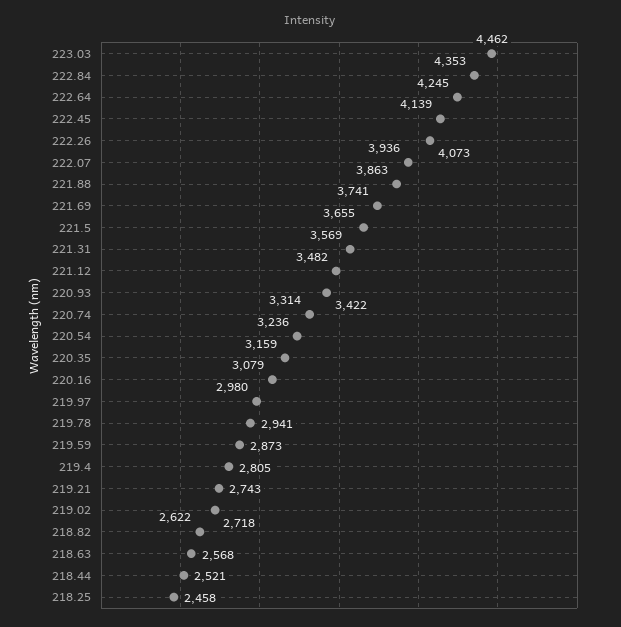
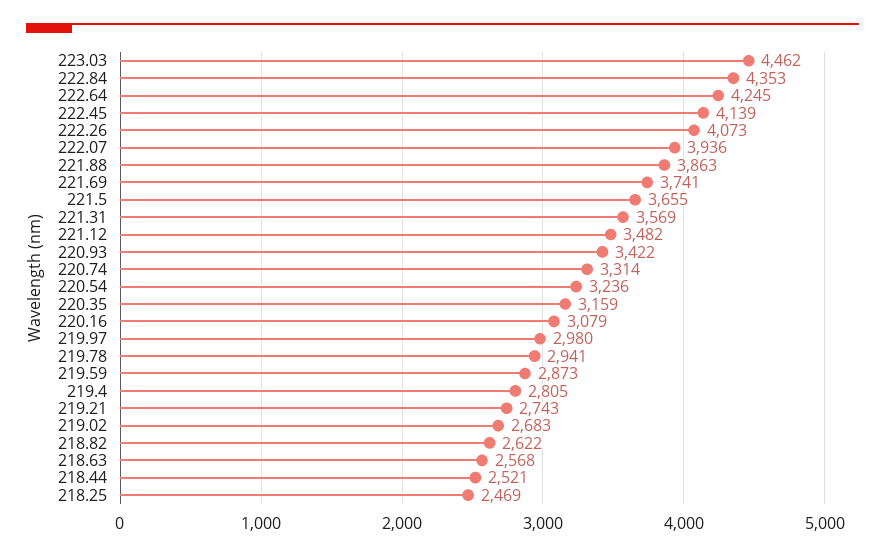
  {
    "223.03": 4462,
    "222.84": 4353,
    "222.64": 4245,
    "222.45": 4139,
    "222.26": 4073,
    "222.07": 3936,
    "221.88": 3863,
    "221.69": 3741,
    "221.5": 3655,
    "221.31": 3569,
    "221.12": 3482,
    "220.93": 3422,
    "220.74": 3314,
    "220.54": 3236,
    "220.35": 3159,
    "220.16": 3079,
    "219.97": 2980,
    "219.78": 2941,
    "219.59": 2873,
    "219.4": 2805,
    "219.21": 2743,
-   "219.02": 2718,
+   "219.02": 2683,
    "218.82": 2622,
    "218.63": 2568,
    "218.44": 2521,
-   "218.25": 2458
+   "218.25": 2469
  }

